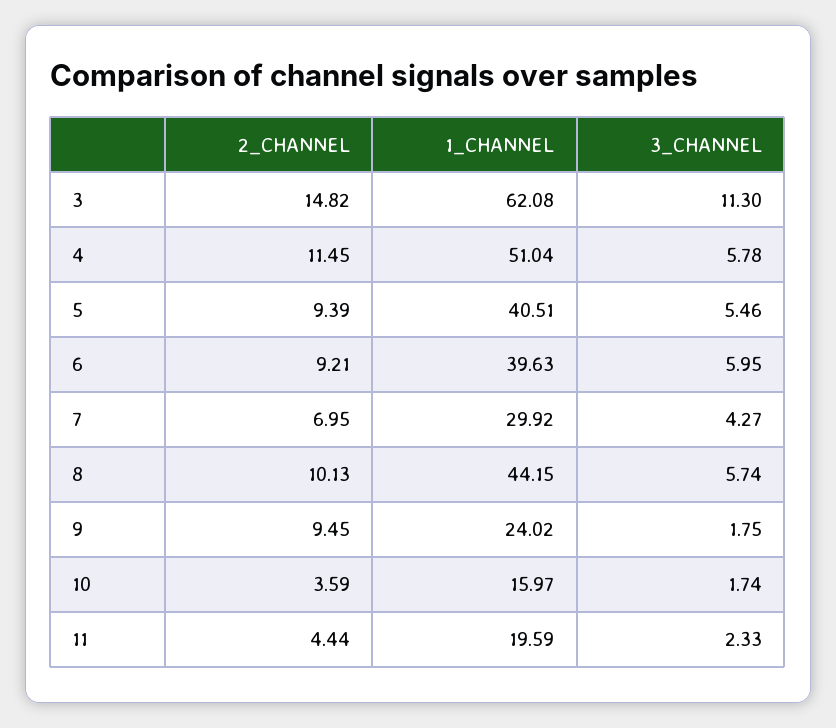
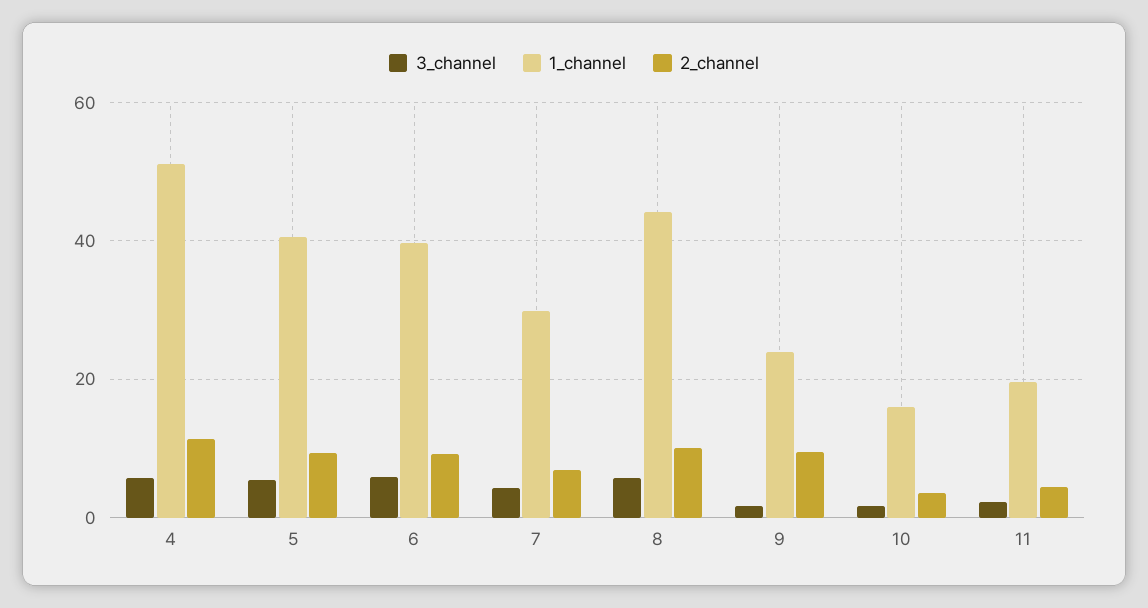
  {
    "2_CHANNEL": {
-     "3": 14.82,
      "4": 11.45,
      "5": 9.39,
      "6": 9.21,
      "7": 6.95,
      "8": 10.13,
      "9": 9.45,
      "10": 3.59,
      "11": 4.44
    },
    "1_CHANNEL": {
-     "3": 62.08,
      "4": 51.04,
      "5": 40.51,
      "6": 39.63,
      "7": 29.92,
      "8": 44.15,
      "9": 24.02,
      "10": 15.97,
      "11": 19.59
    },
    "3_CHANNEL": {
-     "3": 11.3,
      "4": 5.78,
      "5": 5.46,
      "6": 5.95,
      "7": 4.27,
      "8": 5.74,
      "9": 1.75,
      "10": 1.74,
      "11": 2.33
    }
  }

